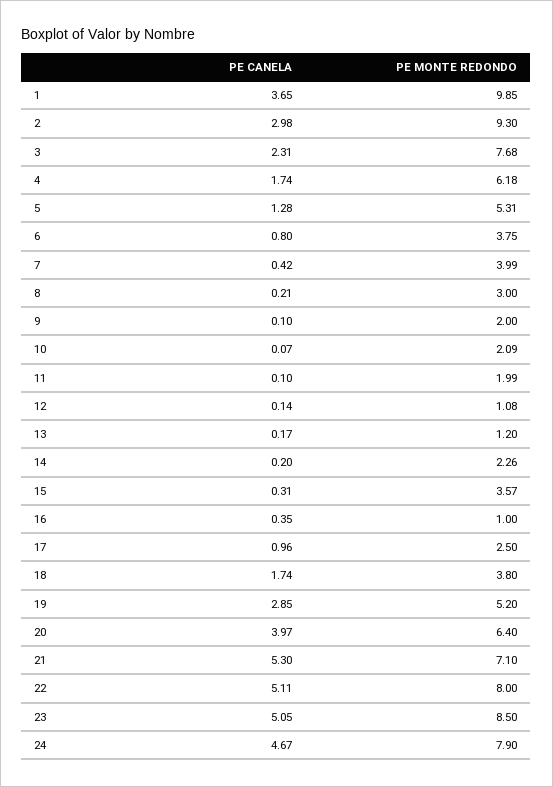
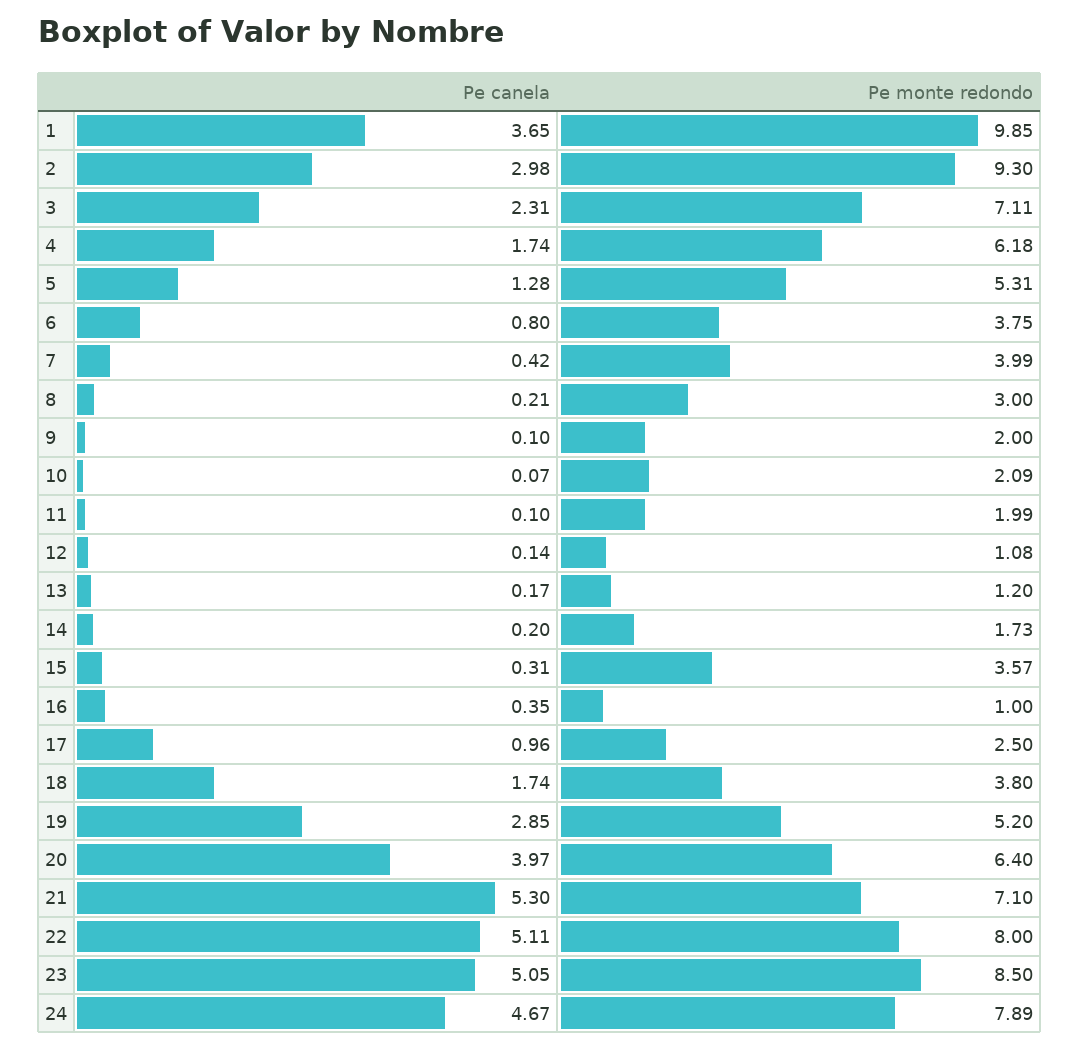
  {
    "PE CANELA": {
      "1": 3.65,
      "2": 2.98,
      "3": 2.31,
      "4": 1.74,
      "5": 1.28,
      "6": 0.8,
      "7": 0.42,
      "8": 0.21,
      "9": 0.1,
      "10": 0.07,
      "11": 0.1,
      "12": 0.14,
      "13": 0.17,
      "14": 0.2,
      "15": 0.31,
      "16": 0.35,
      "17": 0.96,
      "18": 1.74,
      "19": 2.85,
      "20": 3.97,
      "21": 5.3,
      "22": 5.11,
      "23": 5.05,
      "24": 4.67
    },
    "PE MONTE REDONDO": {
      "1": 9.85,
      "2": 9.3,
-     "3": 7.68,
+     "3": 7.11,
      "4": 6.18,
      "5": 5.31,
      "6": 3.75,
      "7": 3.99,
      "8": 3,
      "9": 2,
      "10": 2.09,
      "11": 1.99,
      "12": 1.08,
      "13": 1.2,
-     "14": 2.26,
+     "14": 1.73,
      "15": 3.57,
      "16": 1,
      "17": 2.5,
      "18": 3.8,
      "19": 5.2,
      "20": 6.4,
      "21": 7.1,
      "22": 8,
      "23": 8.5,
-     "24": 7.9
+     "24": 7.89
    }
  }

